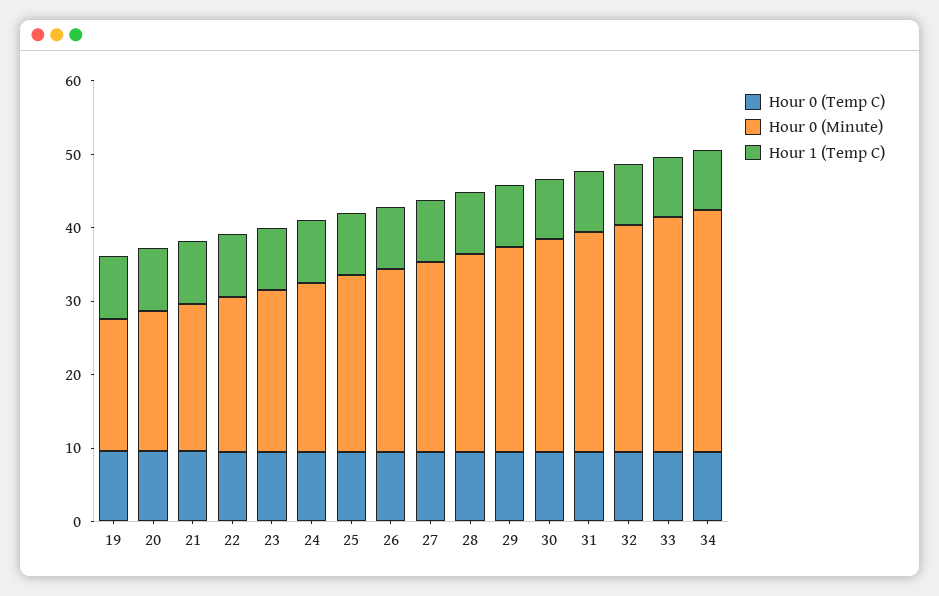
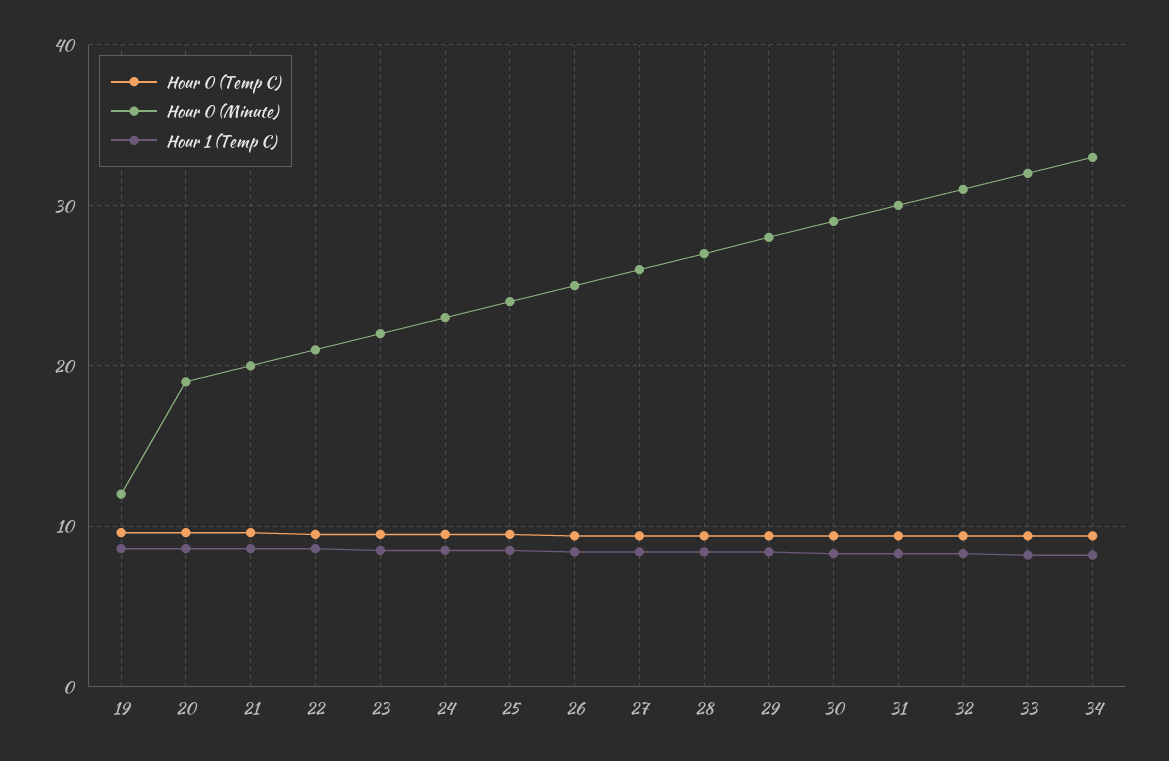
  {
    "Hour 0 (Temp C)": {
      "19": 10,
      "20": 10,
      "21": 10,
      "22": 10,
      "23": 10,
      "24": 10,
      "25": 10,
      "26": 9,
      "27": 9,
      "28": 9,
      "29": 9,
      "30": 9,
      "31": 9,
      "32": 9,
      "33": 9,
      "34": 9
    },
    "Hour 0 (Minute)": {
-     "19": 18,
+     "19": 12,
      "20": 19,
      "21": 20,
      "22": 21,
      "23": 22,
      "24": 23,
      "25": 24,
      "26": 25,
      "27": 26,
      "28": 27,
      "29": 28,
      "30": 29,
      "31": 30,
      "32": 31,
      "33": 32,
      "34": 33
    },
    "Hour 1 (Temp C)": {
      "19": 9,
      "20": 9,
      "21": 9,
      "22": 9,
      "23": 9,
      "24": 9,
      "25": 9,
      "26": 8,
      "27": 8,
      "28": 8,
      "29": 8,
      "30": 8,
      "31": 8,
      "32": 8,
      "33": 8,
      "34": 8
    }
  }

